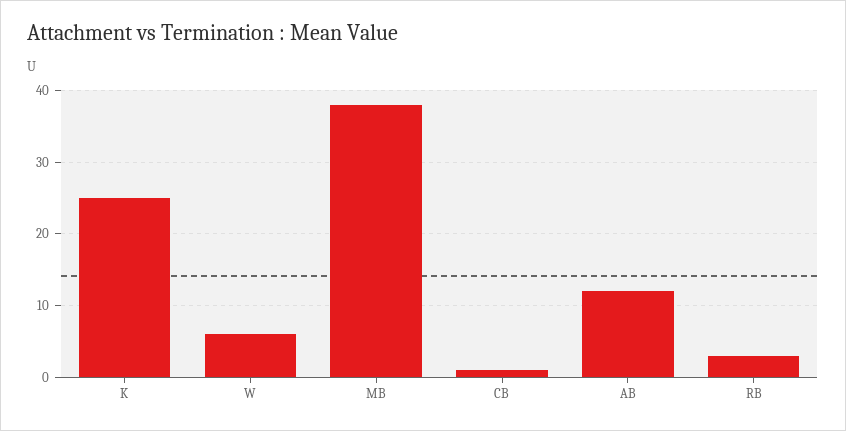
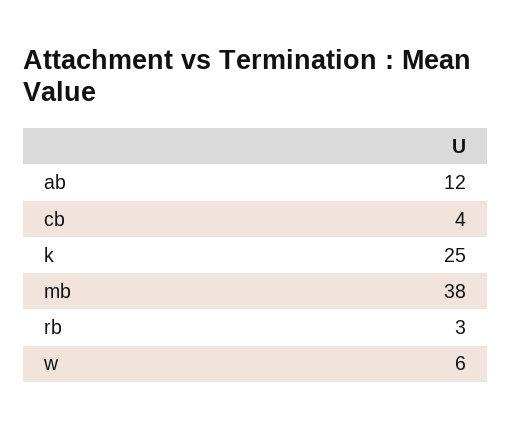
  {
    "K": 25,
    "W": 6,
    "MB": 38,
-   "CB": 1,
+   "CB": 4,
    "AB": 12,
    "RB": 3
  }

